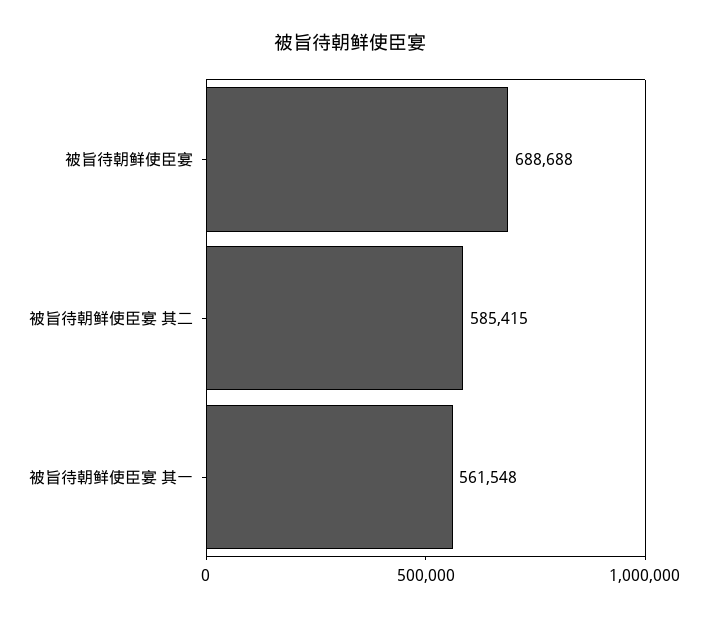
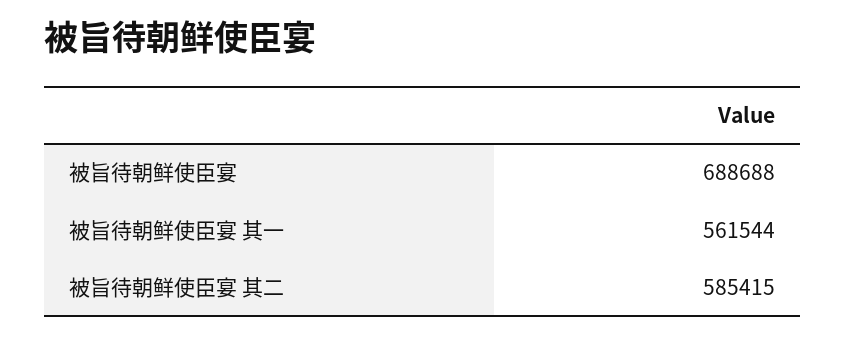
  {
    "被旨待朝鲜使臣宴": 688688,
    "被旨待朝鲜使臣宴 其二": 585415,
-   "被旨待朝鲜使臣宴 其一": 561548
+   "被旨待朝鲜使臣宴 其一": 561544
  }

